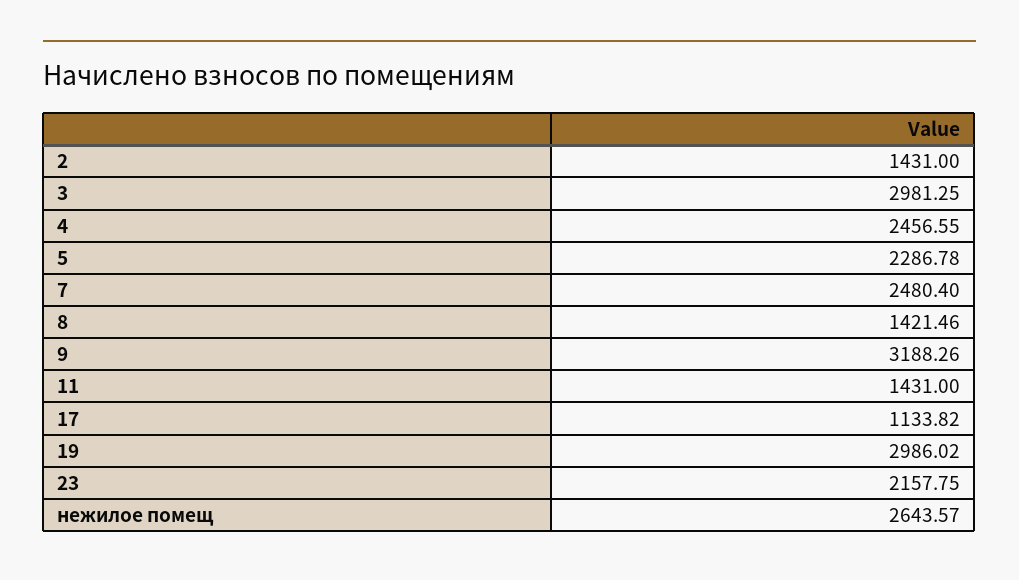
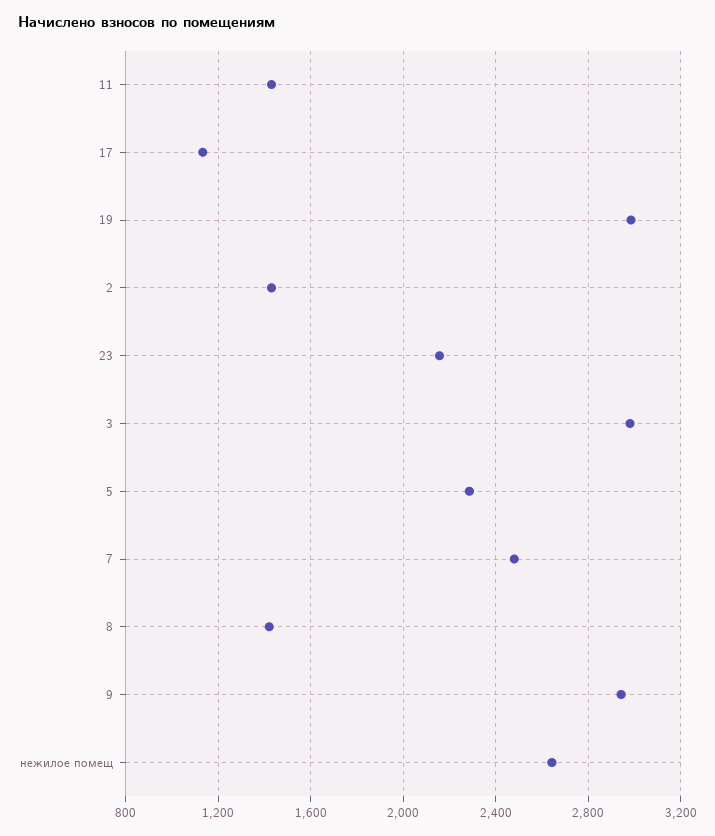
  {
    "2": 1431,
    "3": 2981.25,
-   "4": 2456.55,
    "5": 2286.78,
    "7": 2480.4,
    "8": 1421.46,
-   "9": 3188.26,
+   "9": 2950,
    "11": 1431,
    "17": 1133.82,
    "19": 2986.02,
    "23": 2157.75,
    "нежилое помещ": 2643.57
  }

